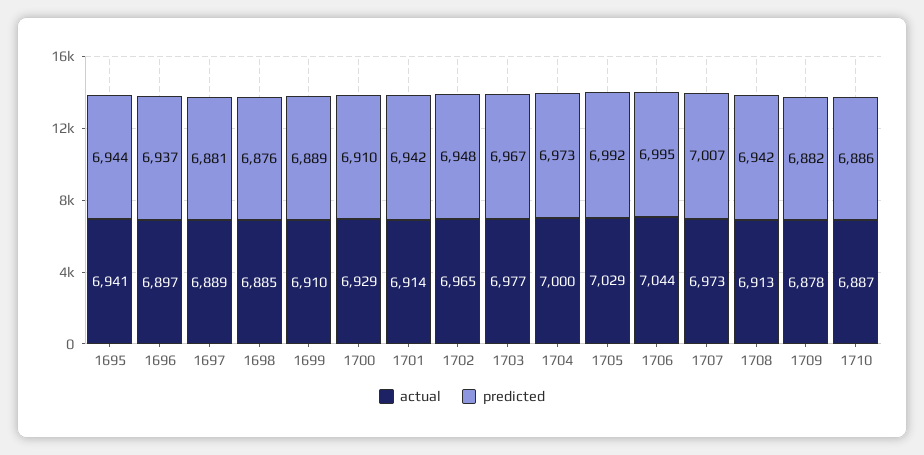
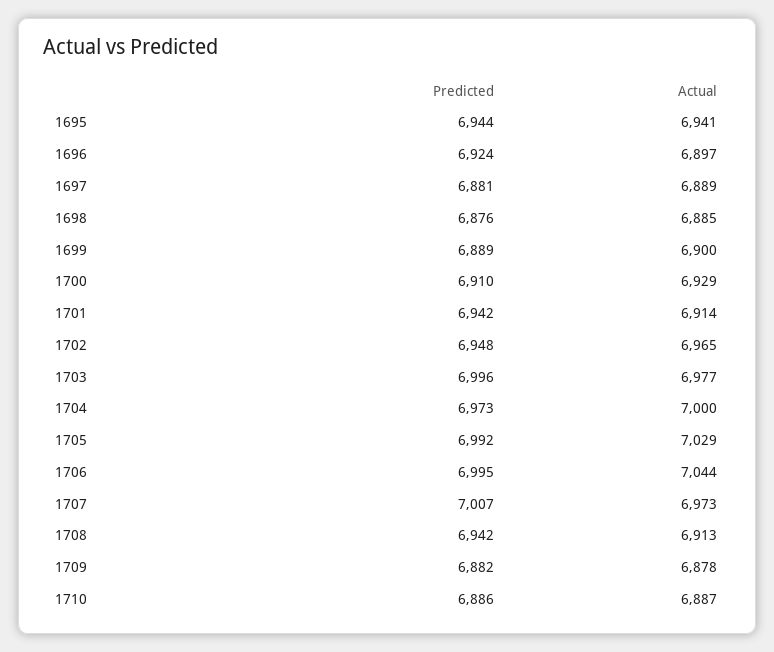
  {
    "actual": {
      "1695": 6941,
      "1696": 6897,
      "1697": 6889,
      "1698": 6885,
-     "1699": 6910,
+     "1699": 6900,
      "1700": 6929,
      "1701": 6914,
      "1702": 6965,
      "1703": 6977,
      "1704": 7000,
      "1705": 7029,
      "1706": 7044,
      "1707": 6973,
      "1708": 6913,
      "1709": 6878,
      "1710": 6887
    },
    "predicted": {
      "1695": 6944,
-     "1696": 6937,
+     "1696": 6924,
      "1697": 6881,
      "1698": 6876,
      "1699": 6889,
      "1700": 6910,
      "1701": 6942,
      "1702": 6948,
-     "1703": 6967,
+     "1703": 6996,
      "1704": 6973,
      "1705": 6992,
      "1706": 6995,
      "1707": 7007,
      "1708": 6942,
      "1709": 6882,
      "1710": 6886
    }
  }

